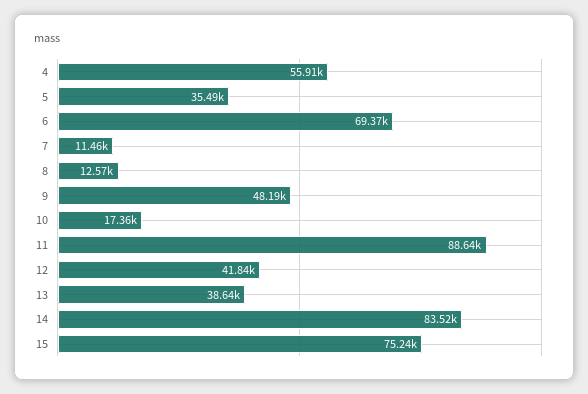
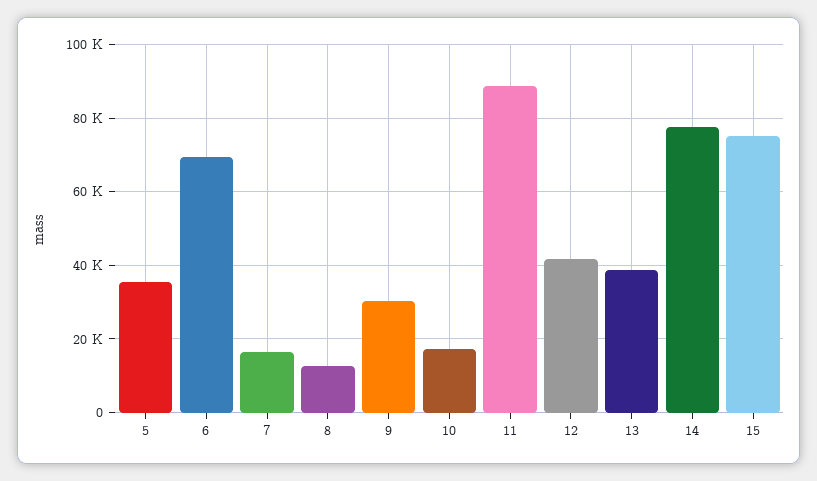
  {
-   "4": 55910,
    "5": 35490,
    "6": 69370,
-   "7": 11460,
+   "7": 16000,
    "8": 12570,
-   "9": 48190,
+   "9": 30000,
    "10": 17360,
    "11": 88640,
    "12": 41840,
    "13": 38640,
-   "14": 83520,
+   "14": 78000,
    "15": 75240
  }

